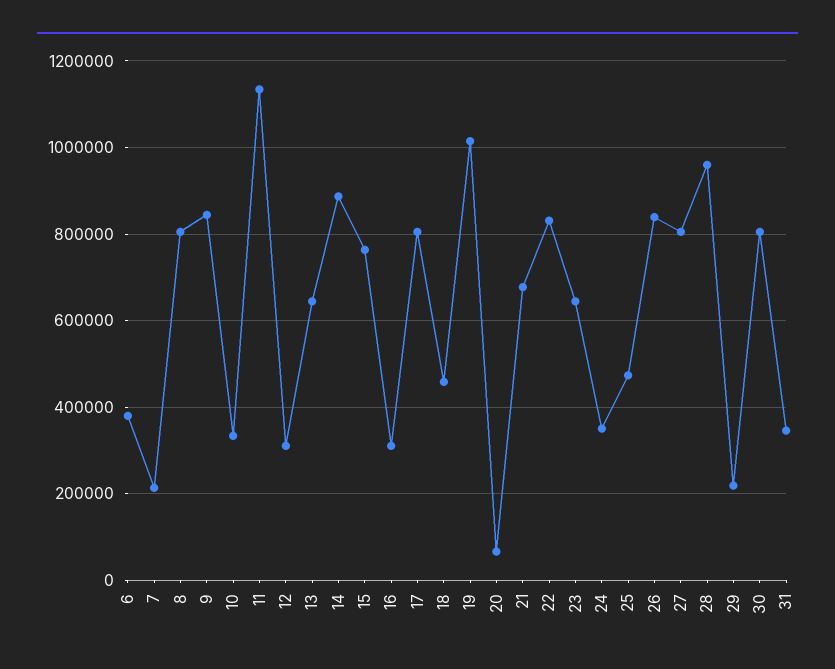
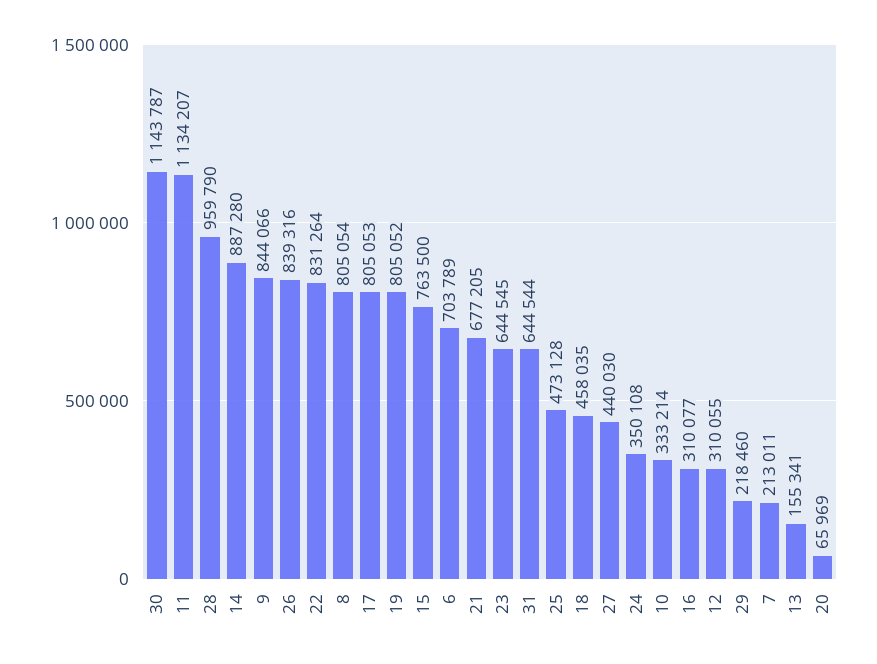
  {
-   "6": 380000,
+   "6": 703789,
    "7": 213011,
    "8": 805054,
    "9": 844066,
    "10": 333214,
    "11": 1134207,
    "12": 310055,
-   "13": 640000,
+   "13": 155341,
    "14": 887280,
    "15": 763500,
    "16": 310077,
    "17": 805053,
    "18": 458035,
-   "19": 1020000,
+   "19": 805052,
    "20": 65969,
    "21": 677205,
    "22": 831264,
    "23": 644545,
    "24": 350108,
    "25": 473128,
    "26": 839316,
-   "27": 800000,
+   "27": 440030,
    "28": 959790,
    "29": 218460,
-   "30": 800000,
+   "30": 1143787,
-   "31": 340000
+   "31": 644544
  }

